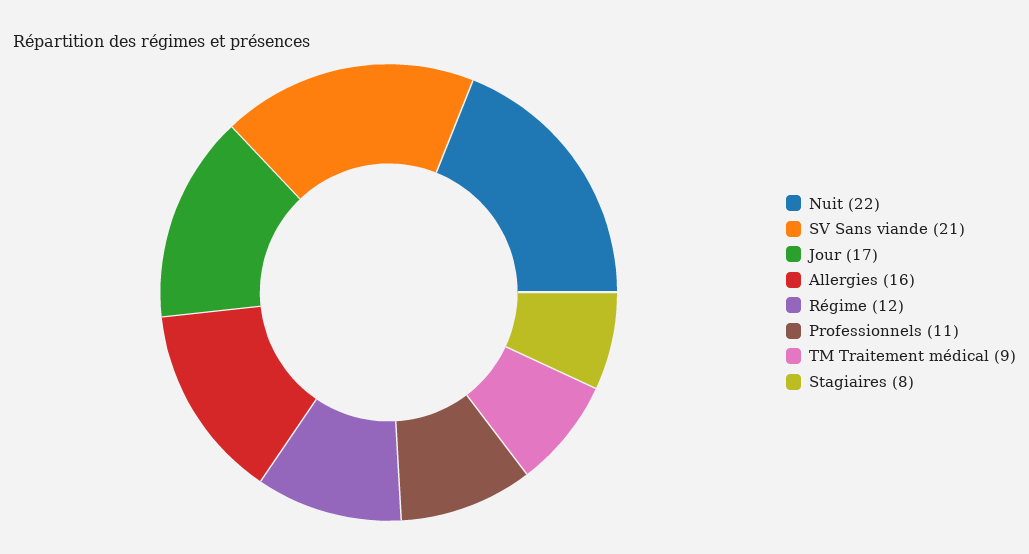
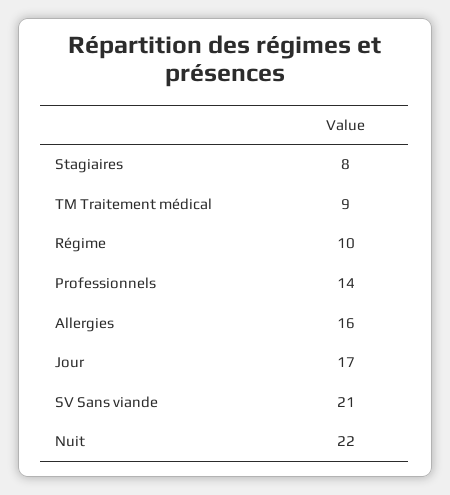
  {
    "Nuit": 22,
    "SV Sans viande": 21,
    "Jour": 17,
    "Allergies": 16,
-   "Régime": 12,
+   "Régime": 10,
-   "Professionnels": 11,
+   "Professionnels": 14,
    "TM Traitement médical": 9,
    "Stagiaires": 8
  }

